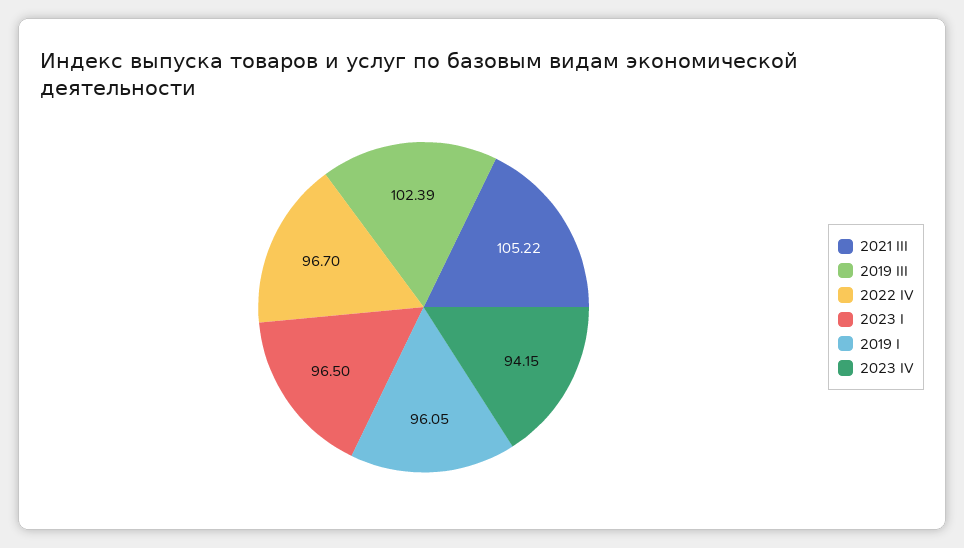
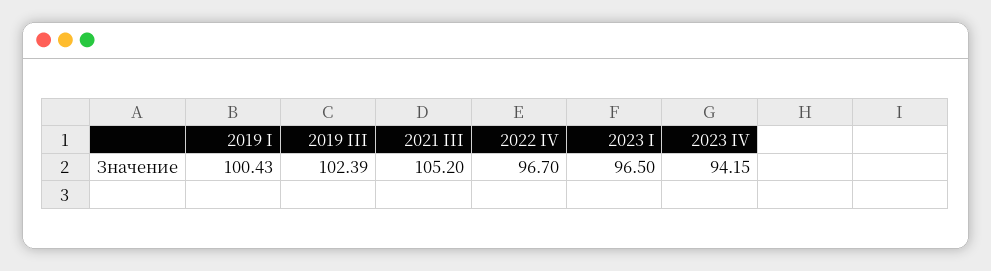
  {
-   "2021 III": 105.22,
+   "2021 III": 105.2,
    "2019 III": 102.39,
    "2022 IV": 96.7,
    "2023 I": 96.5,
-   "2019 I": 96.05,
+   "2019 I": 100.43,
    "2023 IV": 94.15
  }

